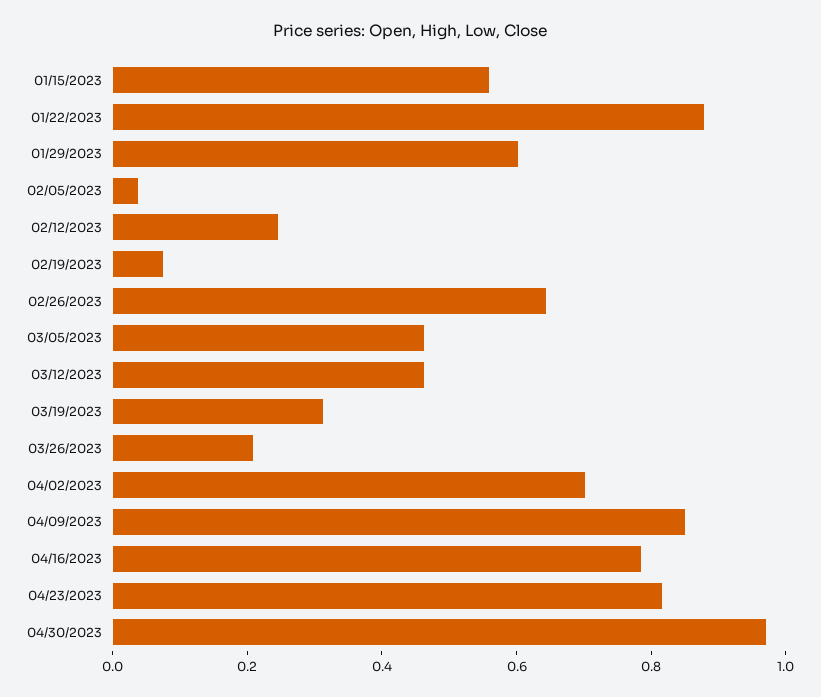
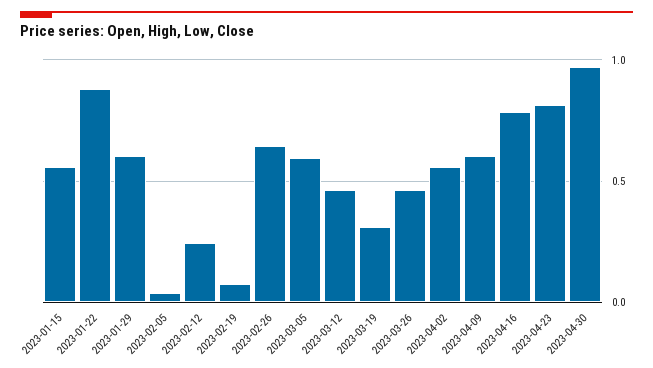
  {
    "01/15/2023": 0.55,
    "01/22/2023": 0.9,
    "01/29/2023": 0.6,
    "02/05/2023": 0.05,
    "02/12/2023": 0.25,
    "02/19/2023": 0.05,
    "02/26/2023": 0.65,
-   "03/05/2023": 0.45,
+   "03/05/2023": 0.6,
    "03/12/2023": 0.45,
    "03/19/2023": 0.3,
-   "03/26/2023": 0.2,
+   "03/26/2023": 0.45,
-   "04/02/2023": 0.7,
+   "04/02/2023": 0.55,
-   "04/09/2023": 0.85,
+   "04/09/2023": 0.6,
    "04/16/2023": 0.8,
    "04/23/2023": 0.8,
    "04/30/2023": 0.95
  }

